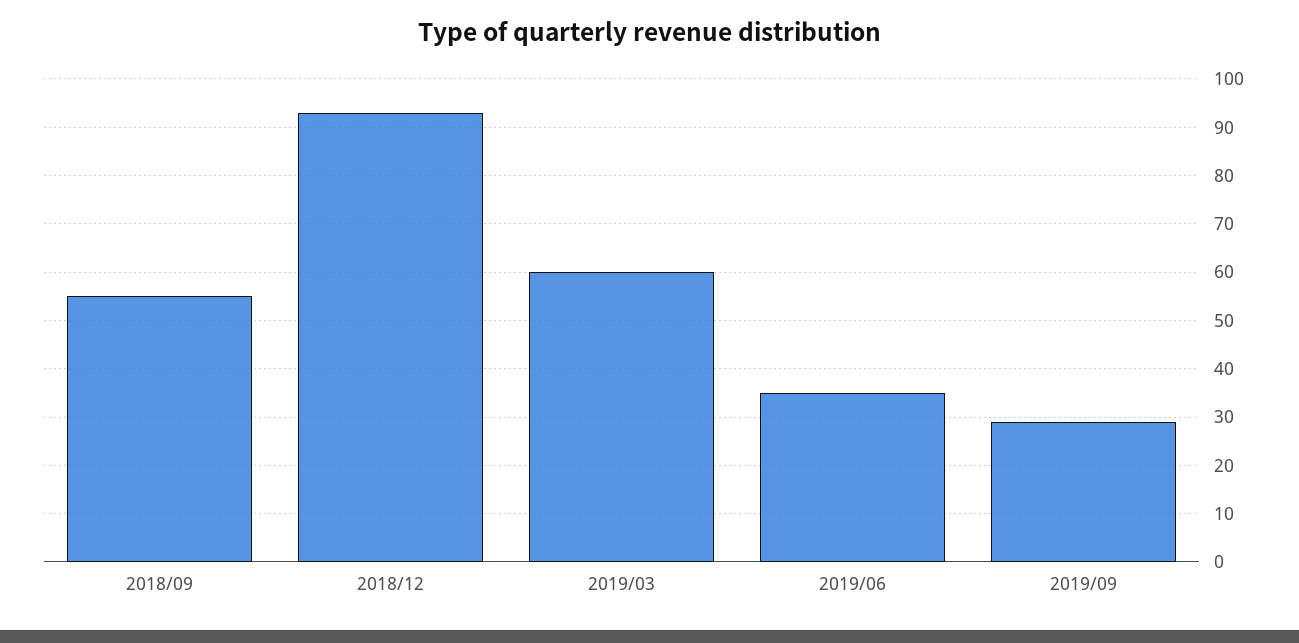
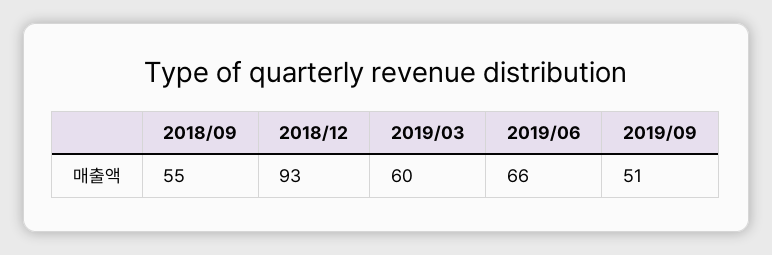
  {
    "2018/09": 55,
    "2018/12": 93,
    "2019/03": 60,
-   "2019/06": 35,
+   "2019/06": 66,
-   "2019/09": 30
+   "2019/09": 51
  }

